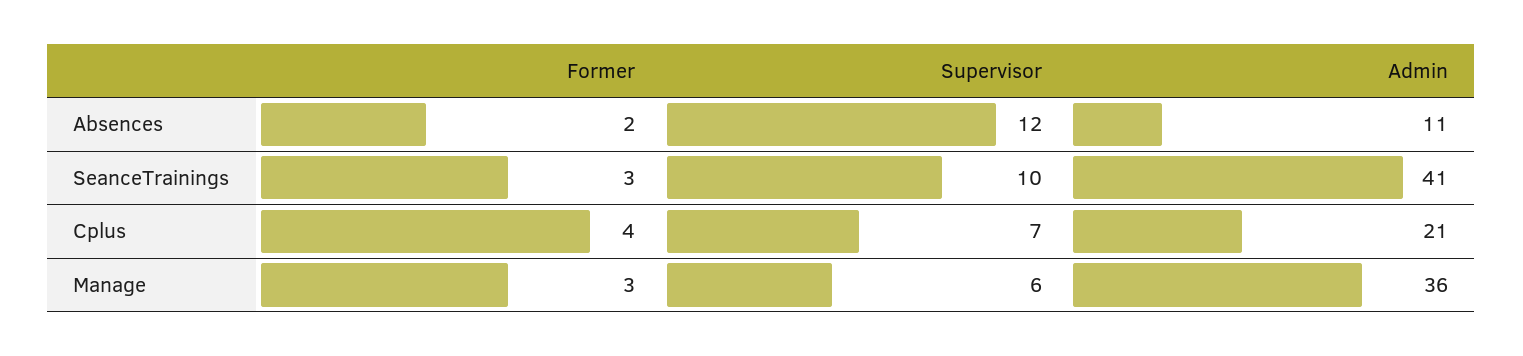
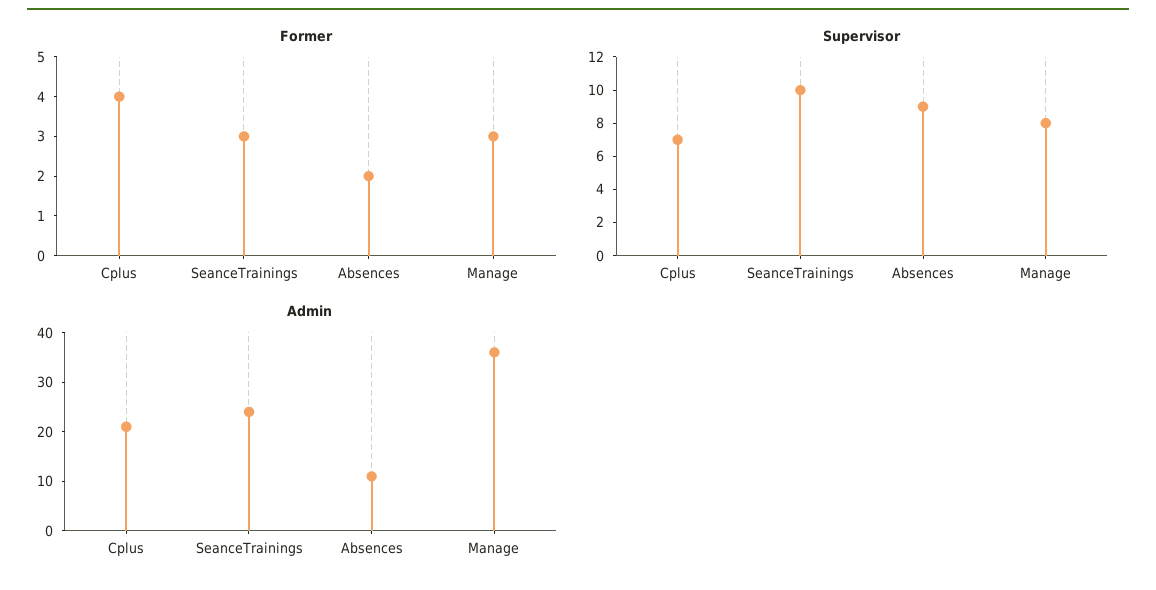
  {
    "Former": {
      "Absences": 2,
      "SeanceTrainings": 3,
      "Cplus": 4,
      "Manage": 3
    },
    "Supervisor": {
-     "Absences": 12,
+     "Absences": 9,
      "SeanceTrainings": 10,
      "Cplus": 7,
-     "Manage": 6
+     "Manage": 8
    },
    "Admin": {
      "Absences": 11,
-     "SeanceTrainings": 41,
+     "SeanceTrainings": 25,
      "Cplus": 21,
      "Manage": 36
    }
  }

